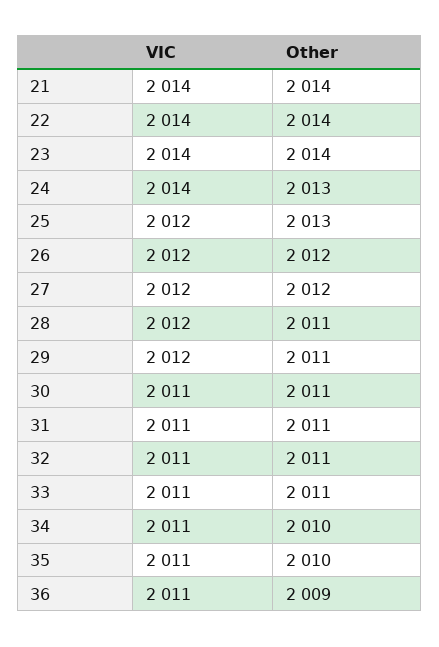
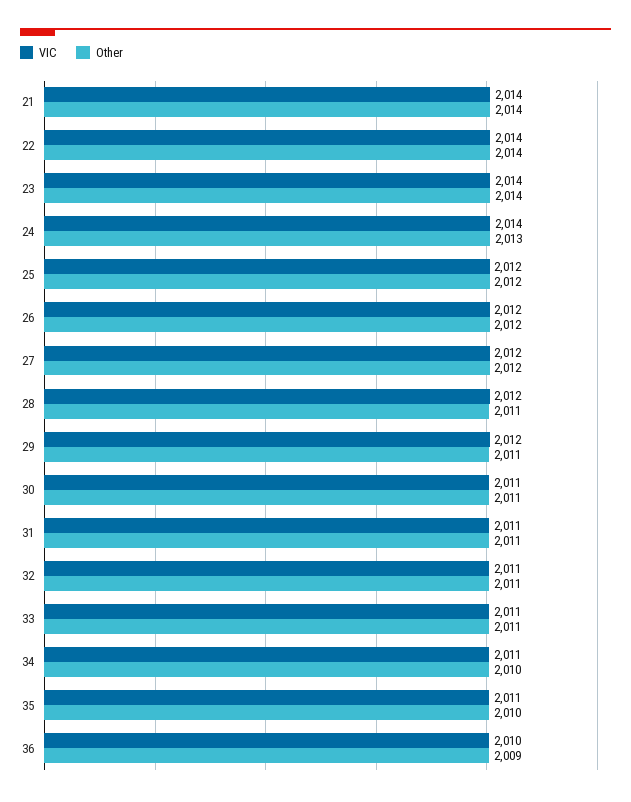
  {
    "VIC": {
      "21": 2014,
      "22": 2014,
      "23": 2014,
      "24": 2014,
      "25": 2012,
      "26": 2012,
      "27": 2012,
      "28": 2012,
      "29": 2012,
      "30": 2011,
      "31": 2011,
      "32": 2011,
      "33": 2011,
      "34": 2011,
      "35": 2011,
-     "36": 2011
+     "36": 2010
    },
    "Other": {
      "21": 2014,
      "22": 2014,
      "23": 2014,
      "24": 2013,
-     "25": 2013,
+     "25": 2012,
      "26": 2012,
      "27": 2012,
      "28": 2011,
      "29": 2011,
      "30": 2011,
      "31": 2011,
      "32": 2011,
      "33": 2011,
      "34": 2010,
      "35": 2010,
      "36": 2009
    }
  }

